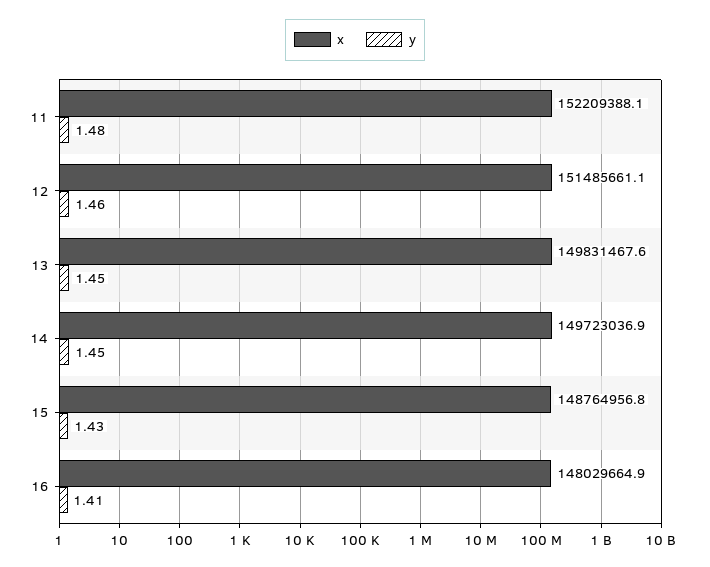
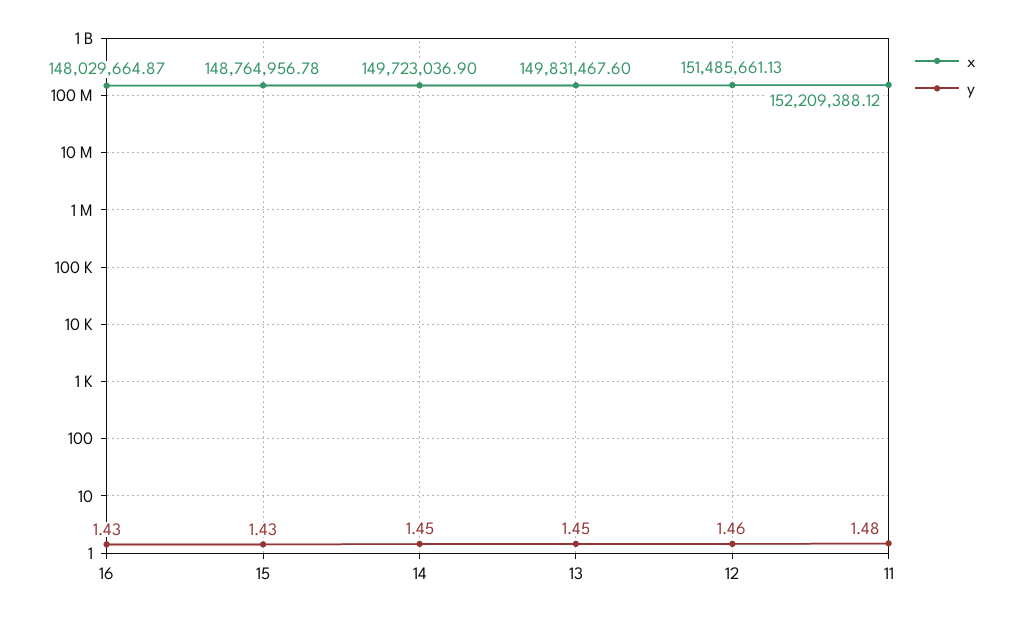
  {
    "x": {
      "11": 152209388.12,
      "12": 151485661.13,
      "13": 149831467.6,
      "14": 149723036.9,
      "15": 148764956.78,
      "16": 148029664.87
    },
    "y": {
      "11": 1.48,
      "12": 1.46,
      "13": 1.45,
      "14": 1.45,
      "15": 1.43,
-     "16": 1.41
+     "16": 1.43
    }
  }

